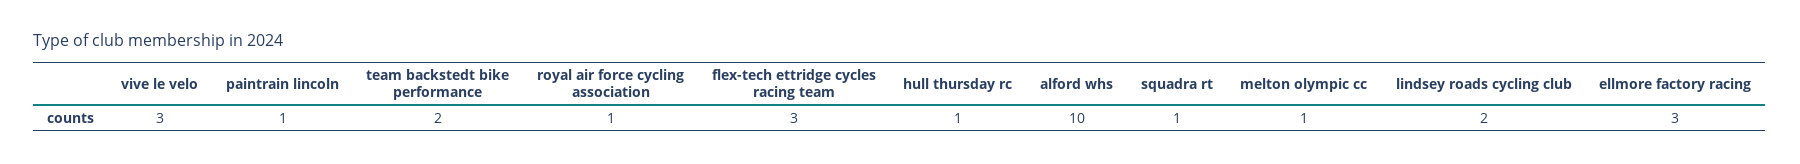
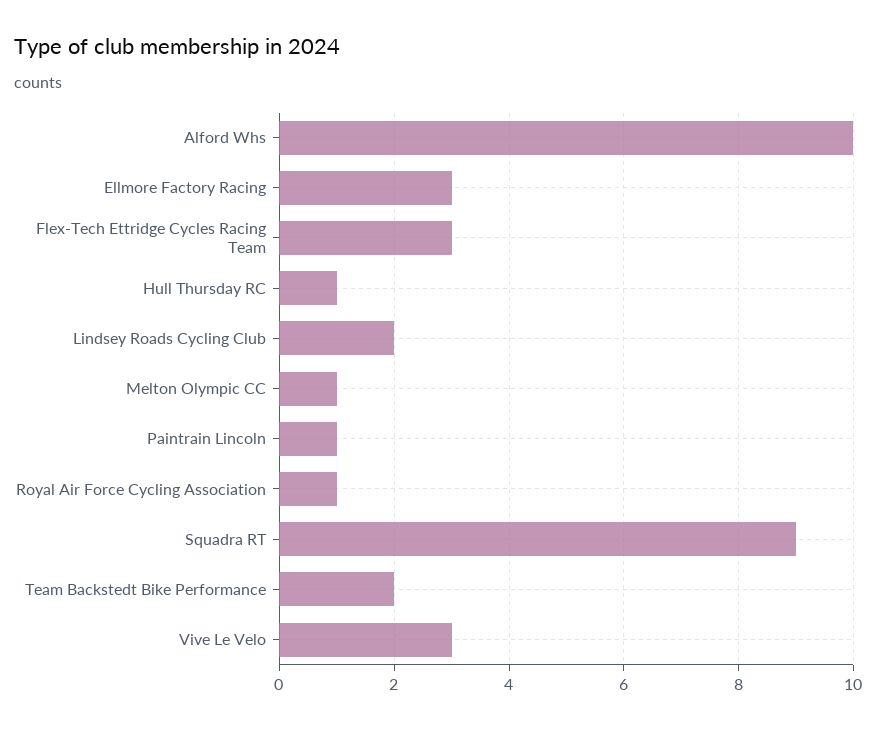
  {
    "vive le velo": 3,
    "paintrain lincoln": 1,
    "team backstedt bike performance": 2,
    "royal air force cycling association": 1,
    "flex-tech ettridge cycles racing team": 3,
    "hull thursday rc": 1,
    "alford whs": 10,
-   "squadra rt": 1,
+   "squadra rt": 9,
    "melton olympic cc": 1,
    "lindsey roads cycling club": 2,
    "ellmore factory racing": 3
  }

